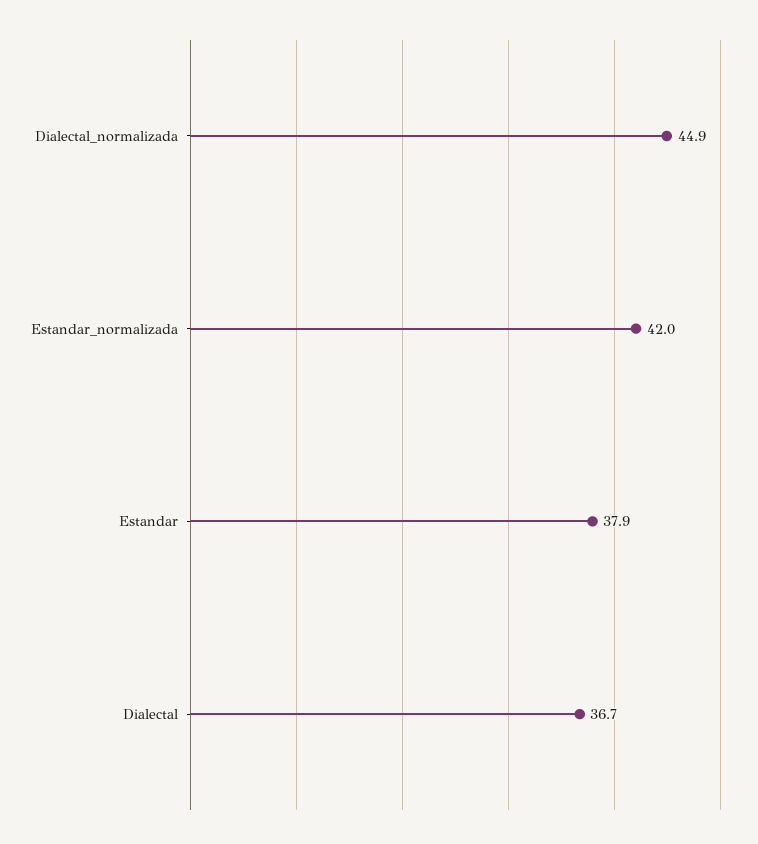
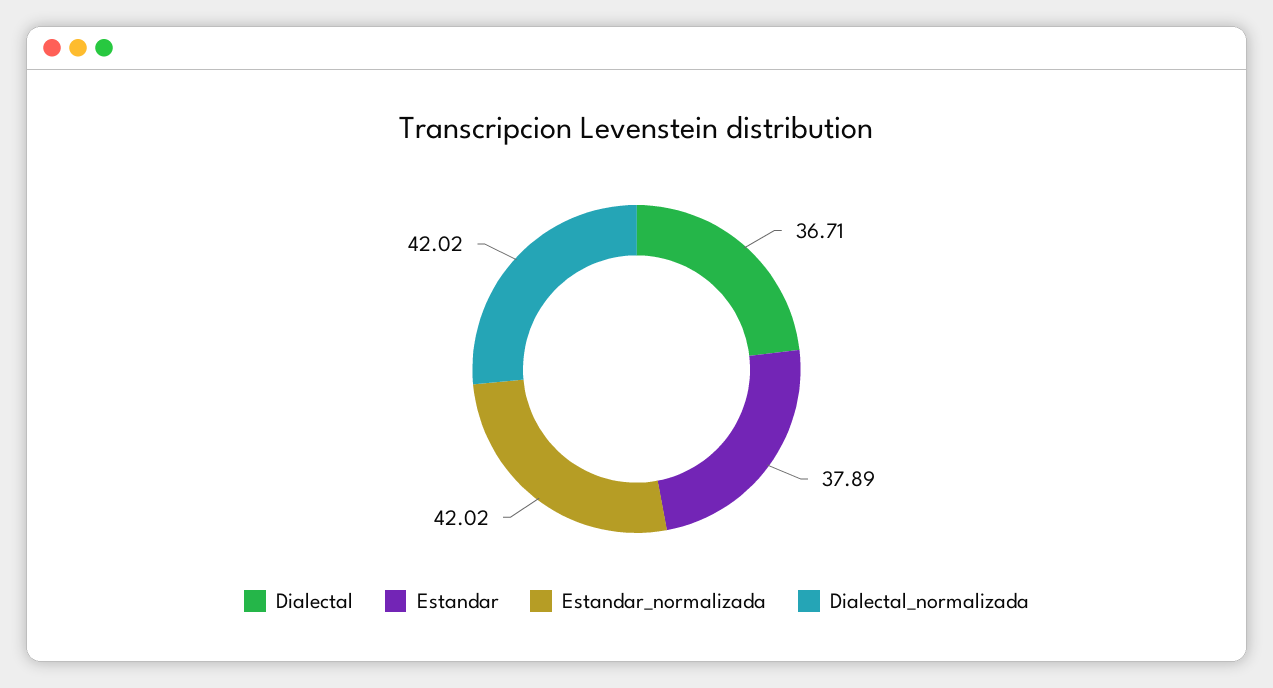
  {
-   "Dialectal_normalizada": 44.9,
+   "Dialectal_normalizada": 42.02,
    "Estandar_normalizada": 42.02,
    "Estandar": 37.89,
    "Dialectal": 36.71
  }

